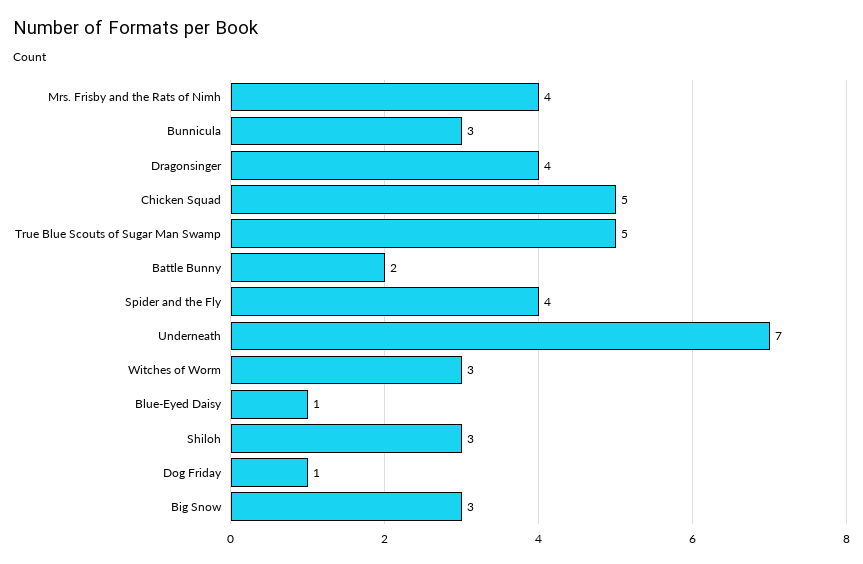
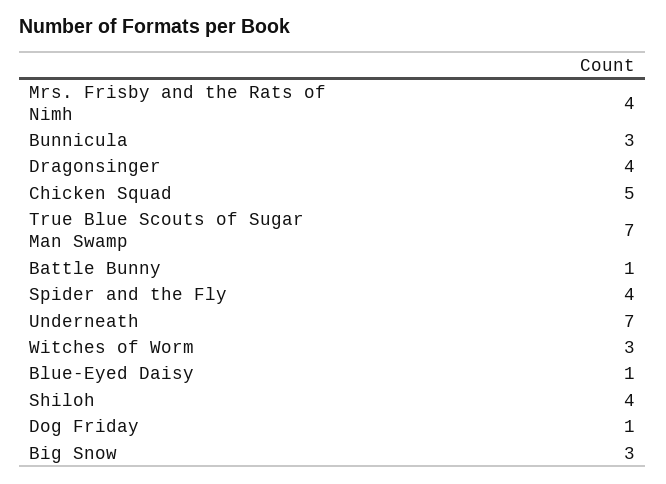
  {
    "Mrs. Frisby and the Rats of Nimh": 4,
    "Bunnicula": 3,
    "Dragonsinger": 4,
    "Chicken Squad": 5,
-   "True Blue Scouts of Sugar Man Swamp": 5,
+   "True Blue Scouts of Sugar Man Swamp": 7,
-   "Battle Bunny": 2,
+   "Battle Bunny": 1,
    "Spider and the Fly": 4,
    "Underneath": 7,
    "Witches of Worm": 3,
    "Blue-Eyed Daisy": 1,
-   "Shiloh": 3,
+   "Shiloh": 4,
    "Dog Friday": 1,
    "Big Snow": 3
  }

